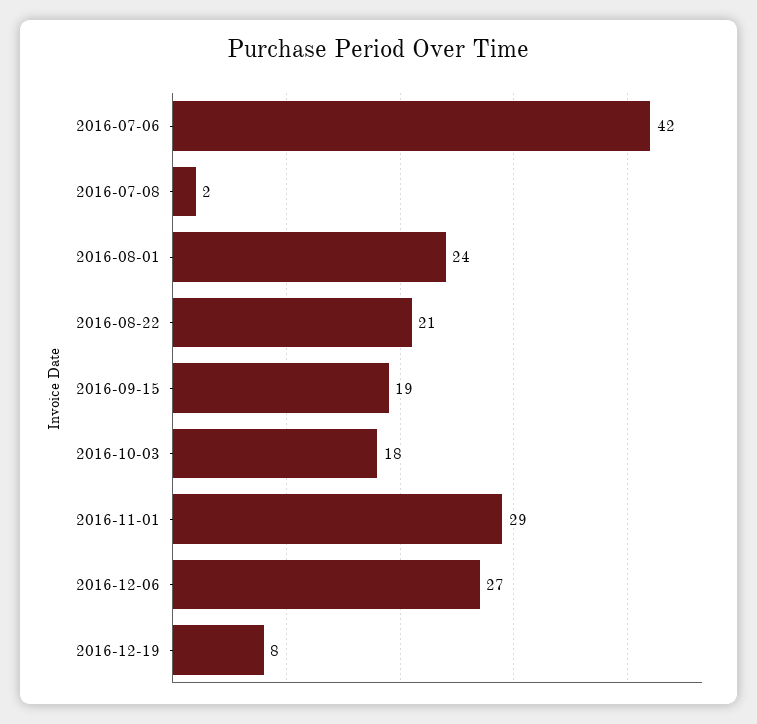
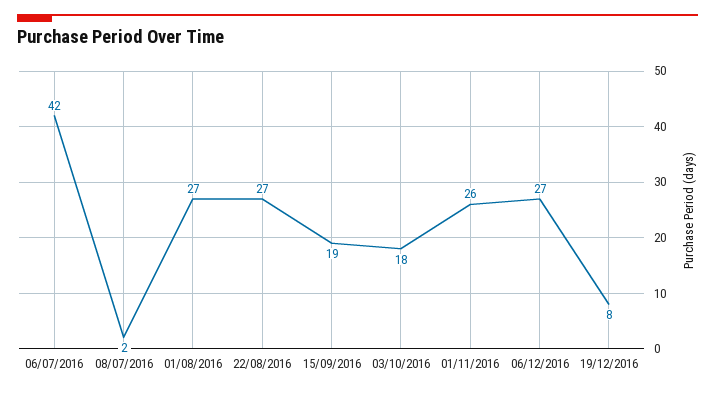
  {
    "2016-07-06": 42,
    "2016-07-08": 2,
-   "2016-08-01": 24,
+   "2016-08-01": 27,
-   "2016-08-22": 21,
+   "2016-08-22": 27,
    "2016-09-15": 19,
    "2016-10-03": 18,
-   "2016-11-01": 29,
+   "2016-11-01": 26,
    "2016-12-06": 27,
    "2016-12-19": 8
  }

